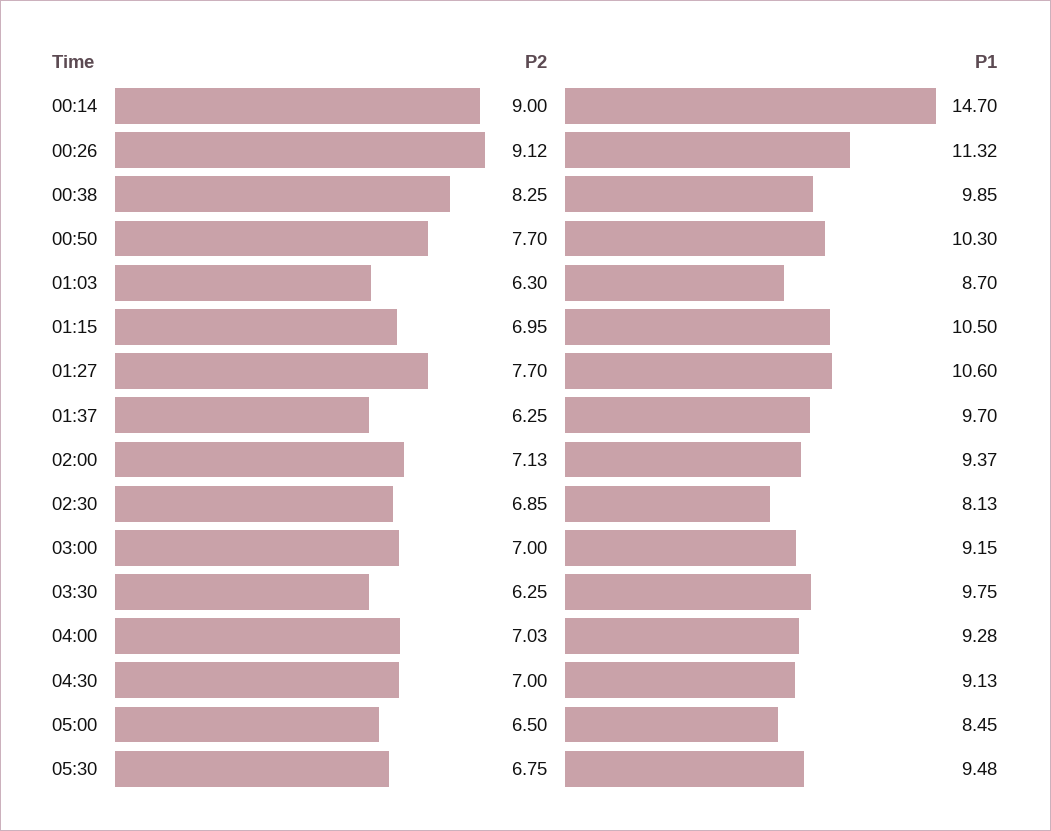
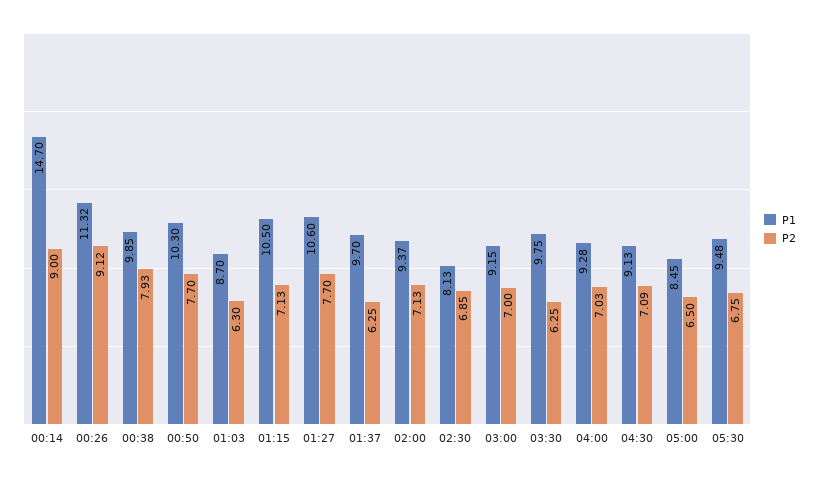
  {
    "P2": {
      "00:14": 9,
      "00:26": 9.12,
-     "00:38": 8.25,
+     "00:38": 7.93,
      "00:50": 7.7,
      "01:03": 6.3,
-     "01:15": 6.95,
+     "01:15": 7.13,
      "01:27": 7.7,
      "01:37": 6.25,
      "02:00": 7.13,
      "02:30": 6.85,
      "03:00": 7,
      "03:30": 6.25,
      "04:00": 7.03,
-     "04:30": 7,
+     "04:30": 7.09,
      "05:00": 6.5,
      "05:30": 6.75
    },
    "P1": {
      "00:14": 14.7,
      "00:26": 11.32,
      "00:38": 9.85,
      "00:50": 10.3,
      "01:03": 8.7,
      "01:15": 10.5,
      "01:27": 10.6,
      "01:37": 9.7,
      "02:00": 9.37,
      "02:30": 8.13,
      "03:00": 9.15,
      "03:30": 9.75,
      "04:00": 9.28,
      "04:30": 9.13,
      "05:00": 8.45,
      "05:30": 9.48
    }
  }

